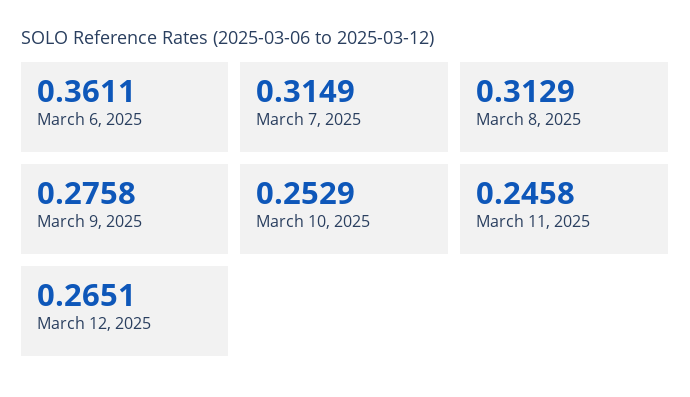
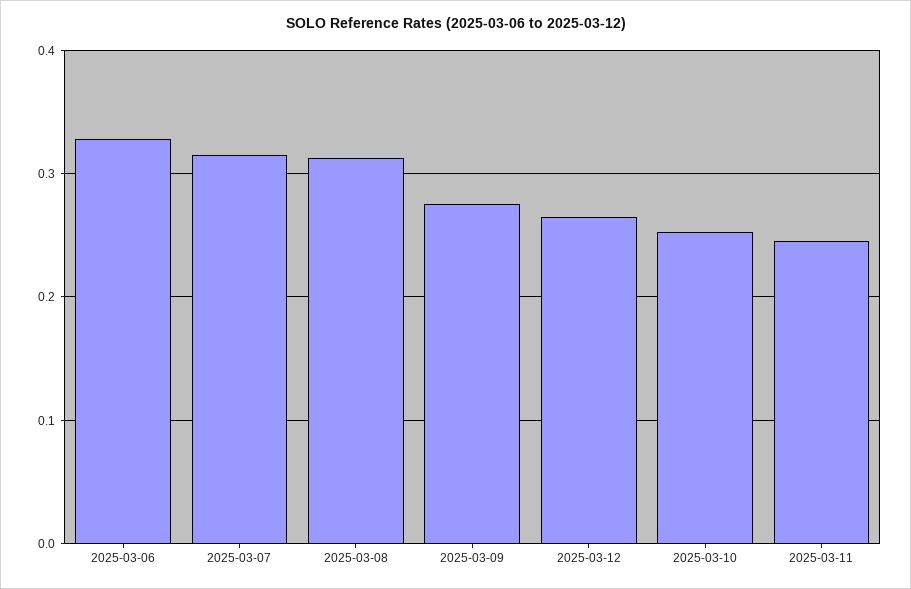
  {
-   "March 6, 2025": 0.3611,
+   "March 6, 2025": 0.33,
    "March 7, 2025": 0.3149,
    "March 8, 2025": 0.3129,
    "March 9, 2025": 0.2758,
    "March 10, 2025": 0.2529,
    "March 11, 2025": 0.2458,
    "March 12, 2025": 0.2651
  }

